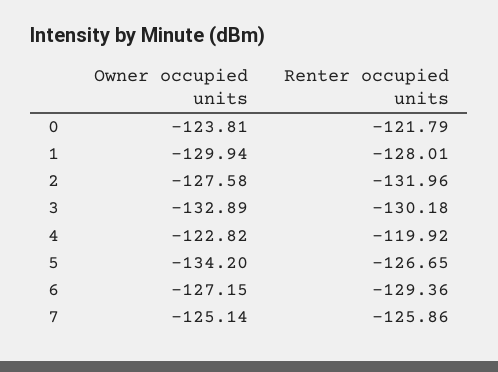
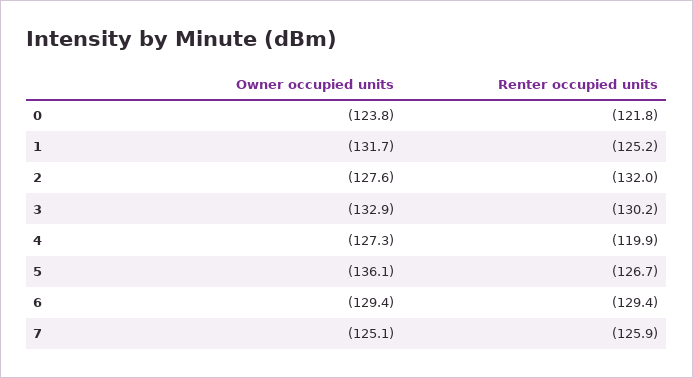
  {
    "Owner occupied units": {
      "0": -123.81,
-     "1": -129.94,
+     "1": -131.7,
      "2": -127.58,
      "3": -132.89,
-     "4": -122.82,
+     "4": -127.3,
-     "5": -134.2,
+     "5": -136.1,
-     "6": -127.15,
+     "6": -129.4,
      "7": -125.14
    },
    "Renter occupied units": {
      "0": -121.79,
-     "1": -128.01,
+     "1": -125.2,
      "2": -131.96,
      "3": -130.18,
      "4": -119.92,
      "5": -126.65,
      "6": -129.36,
      "7": -125.86
    }
  }

